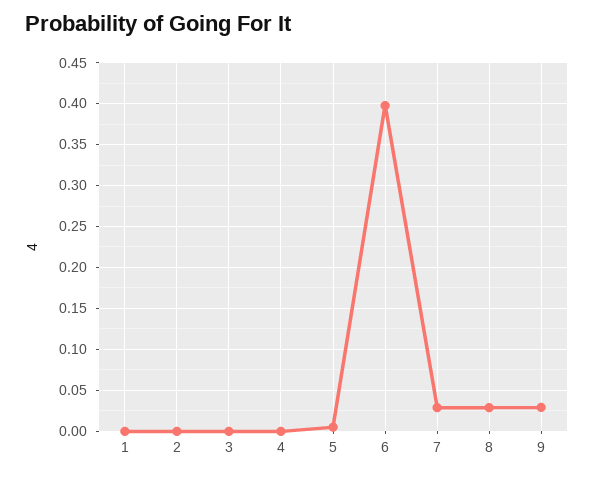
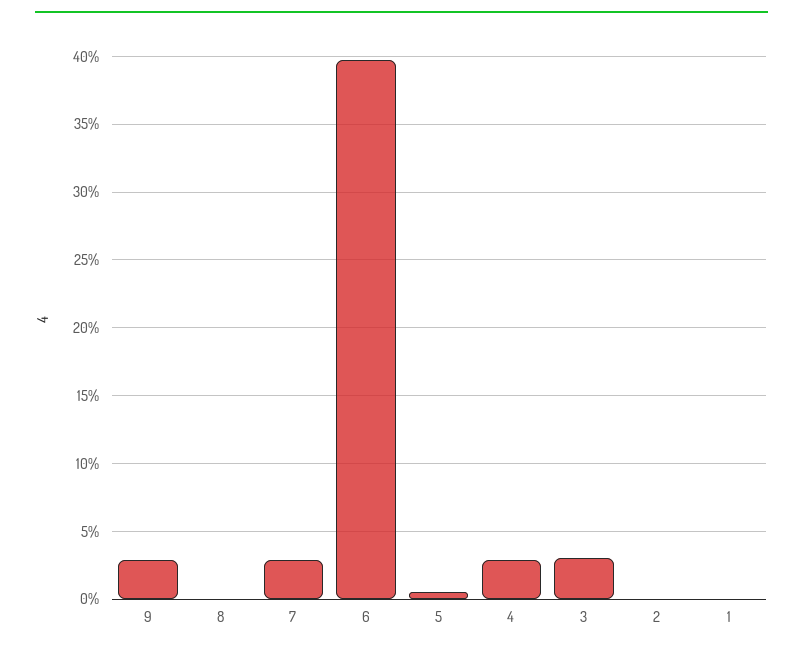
  {
    "1": 0,
    "2": 0,
-   "3": 0,
+   "3": 0.03,
-   "4": 0,
+   "4": 0.03,
    "5": 0.005,
    "6": 0.4,
    "7": 0.03,
-   "8": 0.03,
+   "8": 0,
    "9": 0.03
  }

